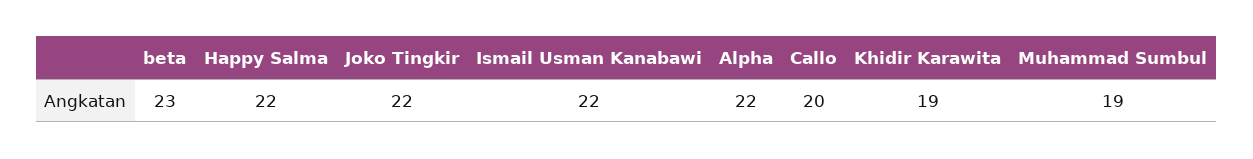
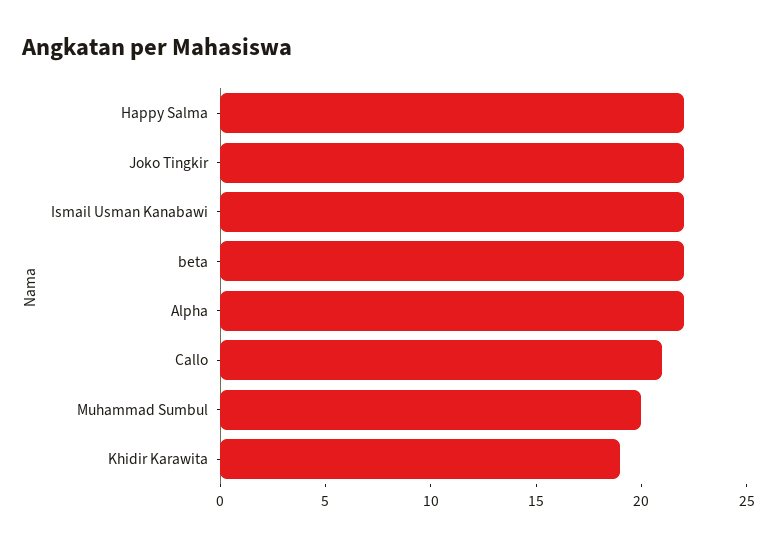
  {
-   "beta": 23,
+   "beta": 22,
    "Happy Salma": 22,
    "Joko Tingkir": 22,
    "Ismail Usman Kanabawi": 22,
    "Alpha": 22,
-   "Callo": 20,
+   "Callo": 21,
    "Khidir Karawita": 19,
-   "Muhammad Sumbul": 19
+   "Muhammad Sumbul": 20
  }

